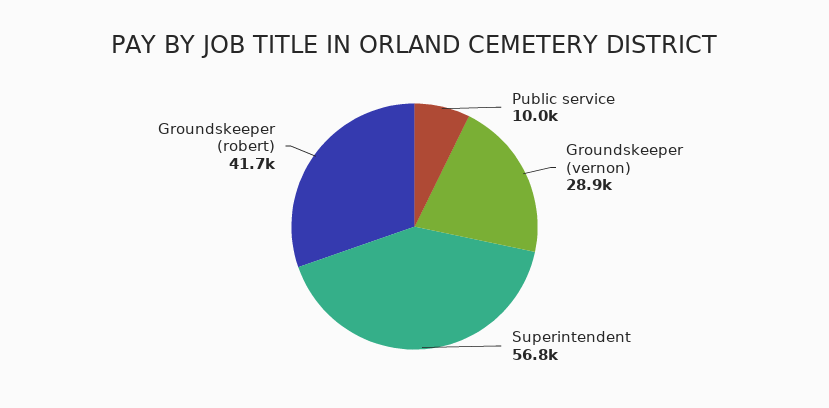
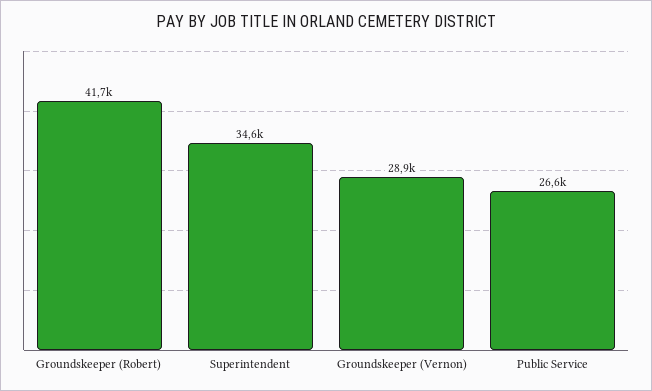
  {
-   "Public service": 10000,
+   "Public service": 26600,
    "Groundskeeper (vernon)": 28900,
-   "Superintendent": 56800,
+   "Superintendent": 34600,
    "Groundskeeper (robert)": 41700
  }

